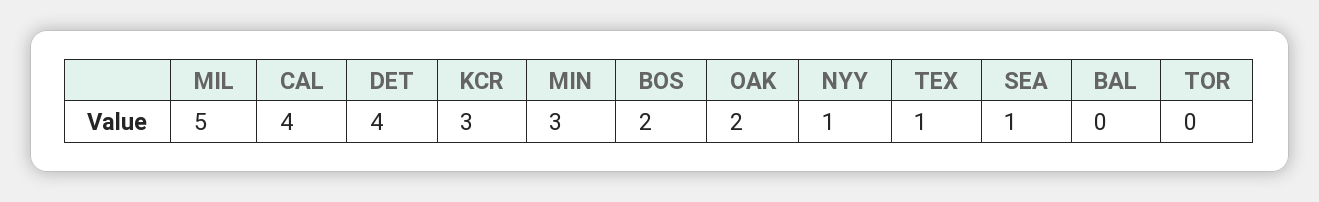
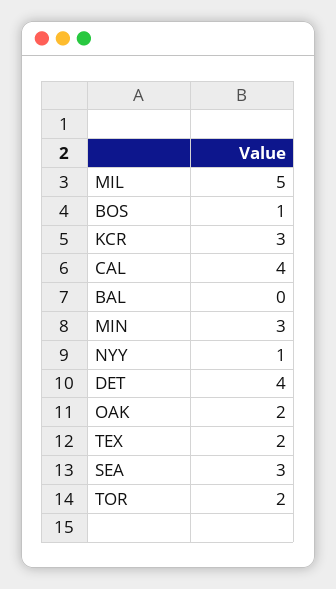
  {
    "MIL": 5,
    "CAL": 4,
    "DET": 4,
    "KCR": 3,
    "MIN": 3,
-   "BOS": 2,
+   "BOS": 1,
    "OAK": 2,
    "NYY": 1,
-   "TEX": 1,
+   "TEX": 2,
-   "SEA": 1,
+   "SEA": 3,
    "BAL": 0,
-   "TOR": 0
+   "TOR": 2
  }

